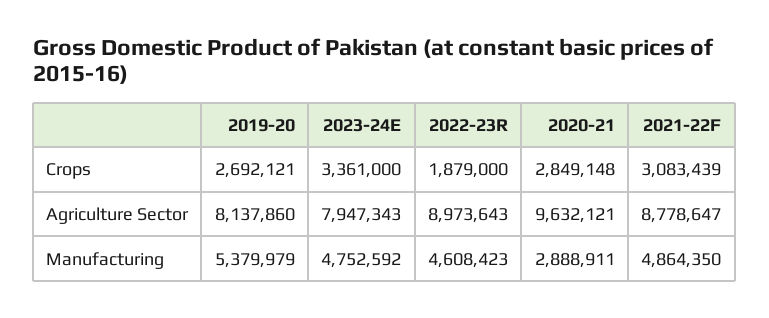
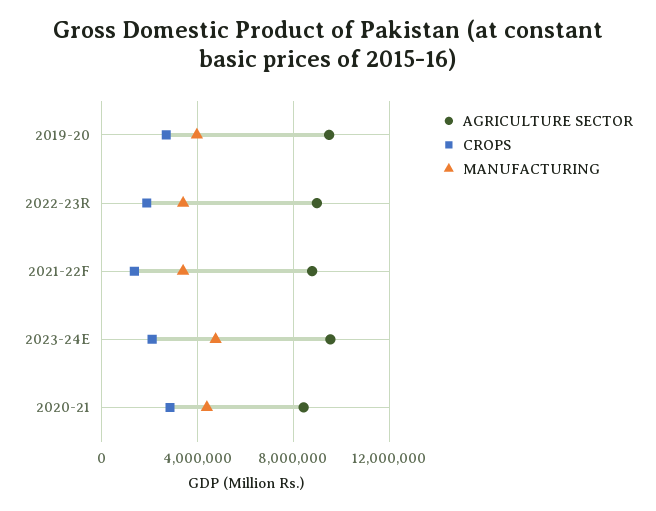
  {
    "Crops": {
      "2019-20": 2692121,
-     "2023-24E": 3361000,
+     "2023-24E": 2000000,
      "2022-23R": 1879000,
      "2020-21": 2849148,
-     "2021-22F": 3083439
+     "2021-22F": 1500000
    },
    "Agriculture Sector": {
-     "2019-20": 8137860,
+     "2019-20": 9500000,
-     "2023-24E": 7947343,
+     "2023-24E": 9500000,
      "2022-23R": 8973643,
-     "2020-21": 9632121,
+     "2020-21": 8500000,
      "2021-22F": 8778647
    },
    "Manufacturing": {
-     "2019-20": 5379979,
+     "2019-20": 4000000,
      "2023-24E": 4752592,
-     "2022-23R": 4608423,
+     "2022-23R": 3500000,
-     "2020-21": 2888911,
+     "2020-21": 4500000,
-     "2021-22F": 4864350
+     "2021-22F": 3500000
    }
  }

